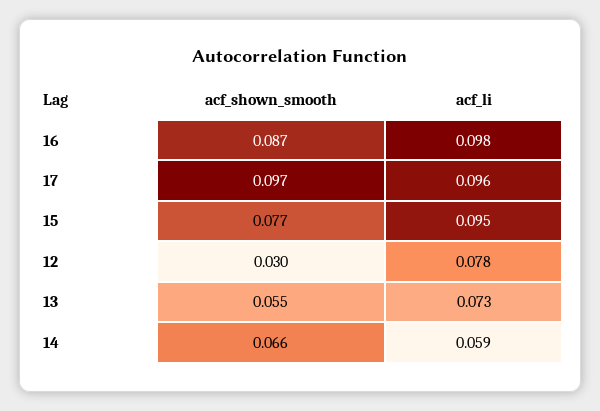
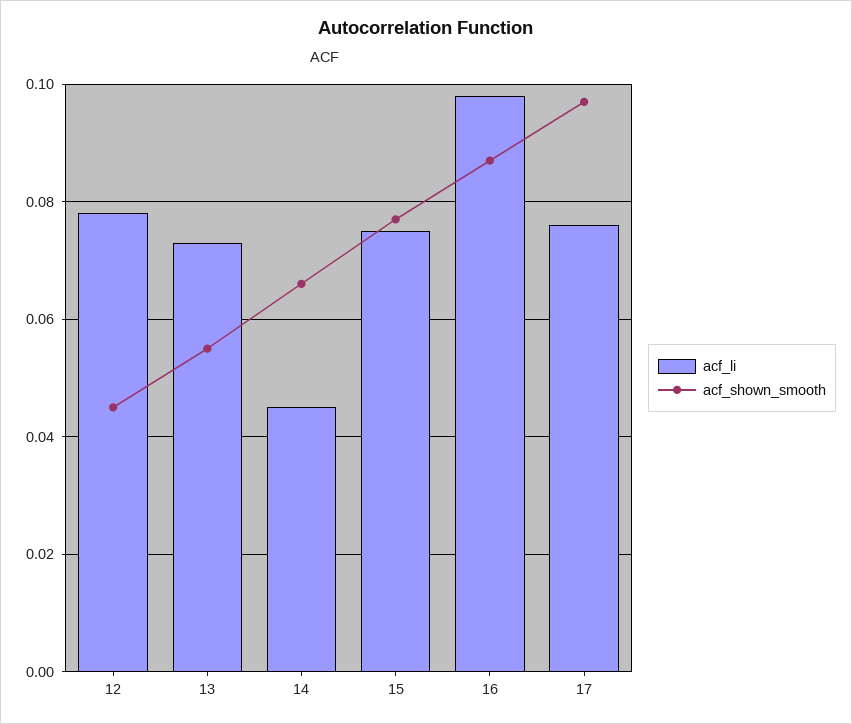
  {
    "acf_shown_smooth": {
      "16": 0.087,
      "17": 0.097,
      "15": 0.077,
-     "12": 0.03,
+     "12": 0.045,
      "13": 0.055,
      "14": 0.066
    },
    "acf_li": {
      "16": 0.098,
-     "17": 0.096,
+     "17": 0.075,
-     "15": 0.095,
+     "15": 0.075,
      "12": 0.078,
      "13": 0.073,
-     "14": 0.059
+     "14": 0.045
    }
  }

